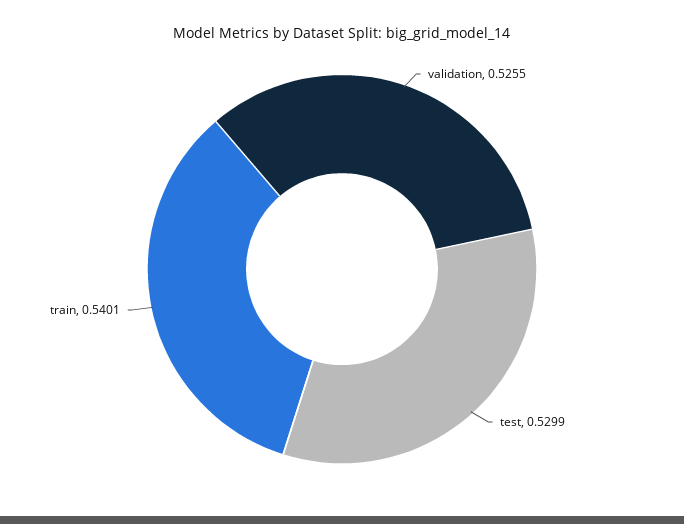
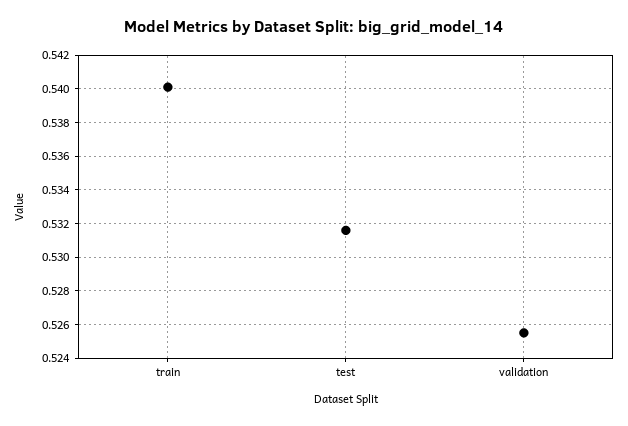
  {
    "validation": 0.5255,
-   "test": 0.5299,
+   "test": 0.5315,
    "train": 0.5401
  }

